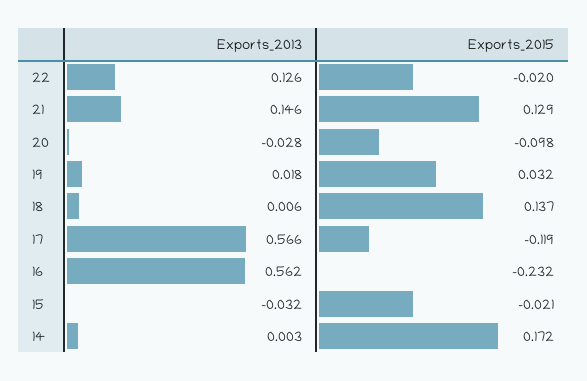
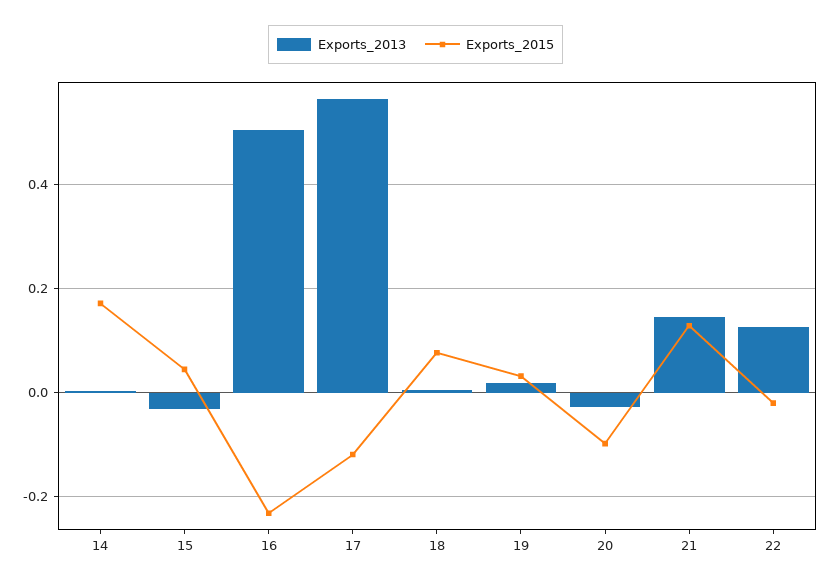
  {
    "Exports_2013": {
      "22": 0.126,
      "21": 0.146,
      "20": -0.028,
      "19": 0.018,
      "18": 0.006,
      "17": 0.566,
-     "16": 0.562,
+     "16": 0.5,
      "15": -0.032,
      "14": 0.003
    },
    "Exports_2015": {
      "22": -0.02,
      "21": 0.129,
      "20": -0.098,
      "19": 0.032,
-     "18": 0.137,
+     "18": 0.08,
      "17": -0.119,
      "16": -0.232,
-     "15": -0.021,
+     "15": 0.04,
      "14": 0.172
    }
  }

